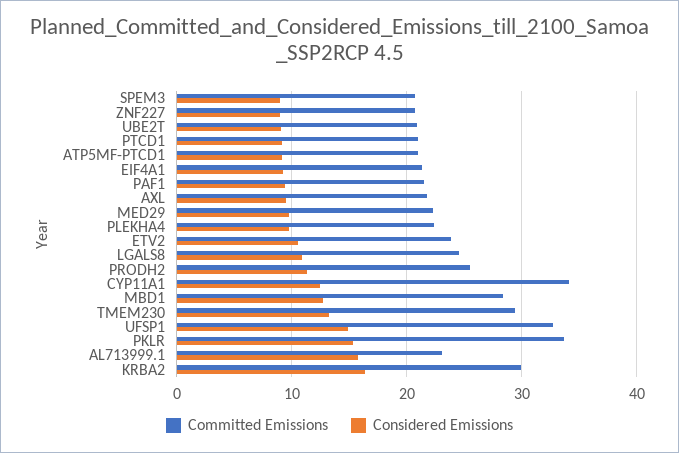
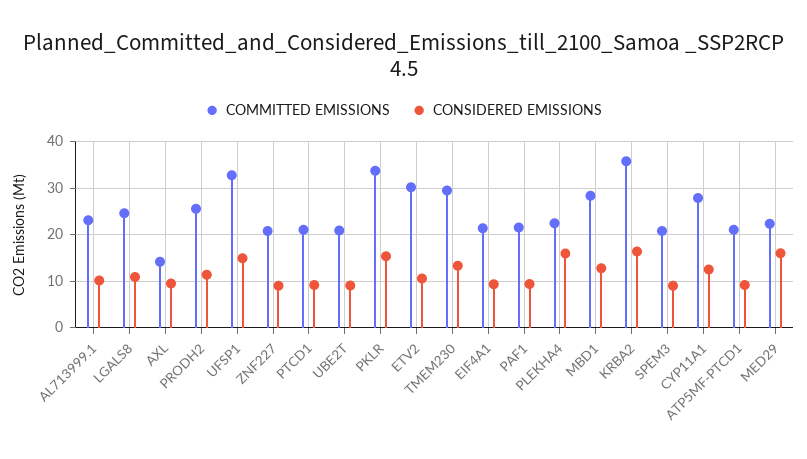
  {
    "Committed Emissions": {
      "SPEM3": 21,
      "ZNF227": 21,
      "UBE2T": 21,
      "PTCD1": 21,
      "ATP5MF-PTCD1": 21,
      "EIF4A1": 21,
      "PAF1": 22,
-     "AXL": 22,
+     "AXL": 14,
      "MED29": 22,
      "PLEKHA4": 22,
-     "ETV2": 24,
+     "ETV2": 30,
      "LGALS8": 25,
      "PRODH2": 26,
-     "CYP11A1": 34,
+     "CYP11A1": 28,
      "MBD1": 28,
      "TMEM230": 29,
      "UFSP1": 33,
      "PKLR": 34,
      "AL713999.1": 23,
-     "KRBA2": 30
+     "KRBA2": 36
    },
    "Considered Emissions": {
      "SPEM3": 9,
      "ZNF227": 9,
      "UBE2T": 9,
      "PTCD1": 9,
      "ATP5MF-PTCD1": 9,
      "EIF4A1": 9,
      "PAF1": 9,
      "AXL": 9,
-     "MED29": 10,
+     "MED29": 16,
-     "PLEKHA4": 10,
+     "PLEKHA4": 16,
      "ETV2": 11,
      "LGALS8": 11,
      "PRODH2": 11,
      "CYP11A1": 12,
      "MBD1": 13,
      "TMEM230": 13,
      "UFSP1": 15,
      "PKLR": 15,
-     "AL713999.1": 16,
+     "AL713999.1": 10,
      "KRBA2": 16
    }
  }

